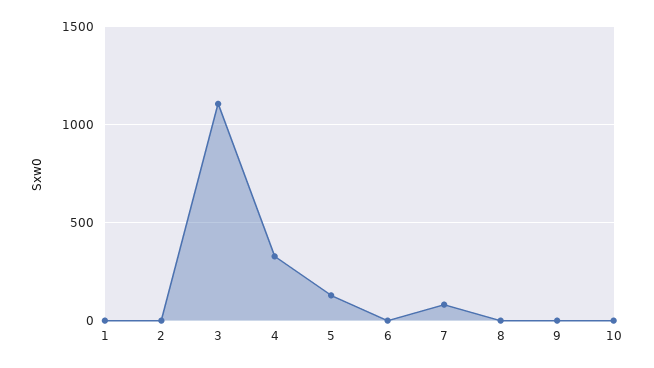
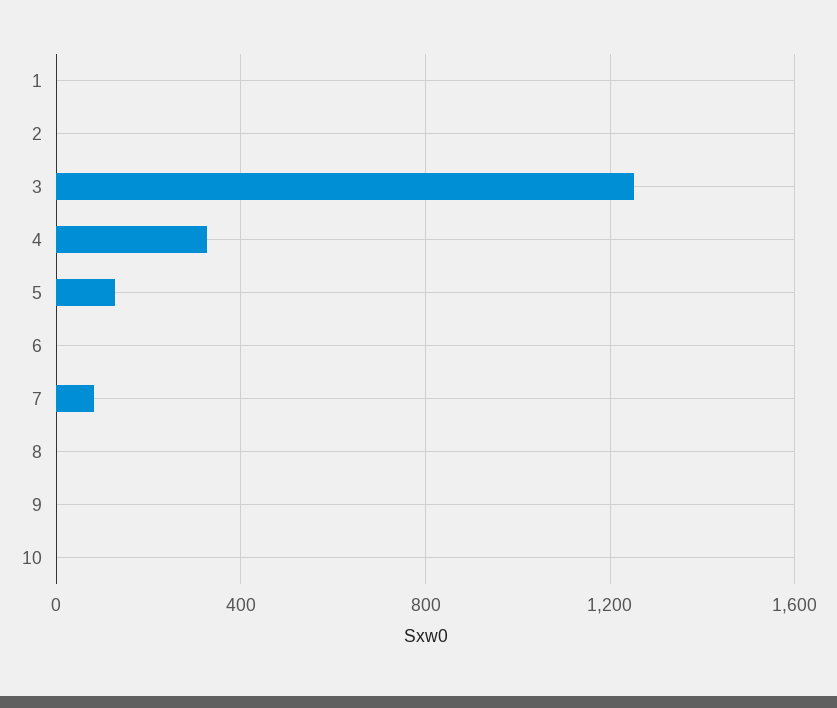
  {
    "1": 0,
    "2": 0,
-   "3": 1100,
+   "3": 1250,
    "4": 350,
    "5": 150,
    "6": 0,
    "7": 100,
    "8": 0,
    "9": 0,
    "10": 0
  }

